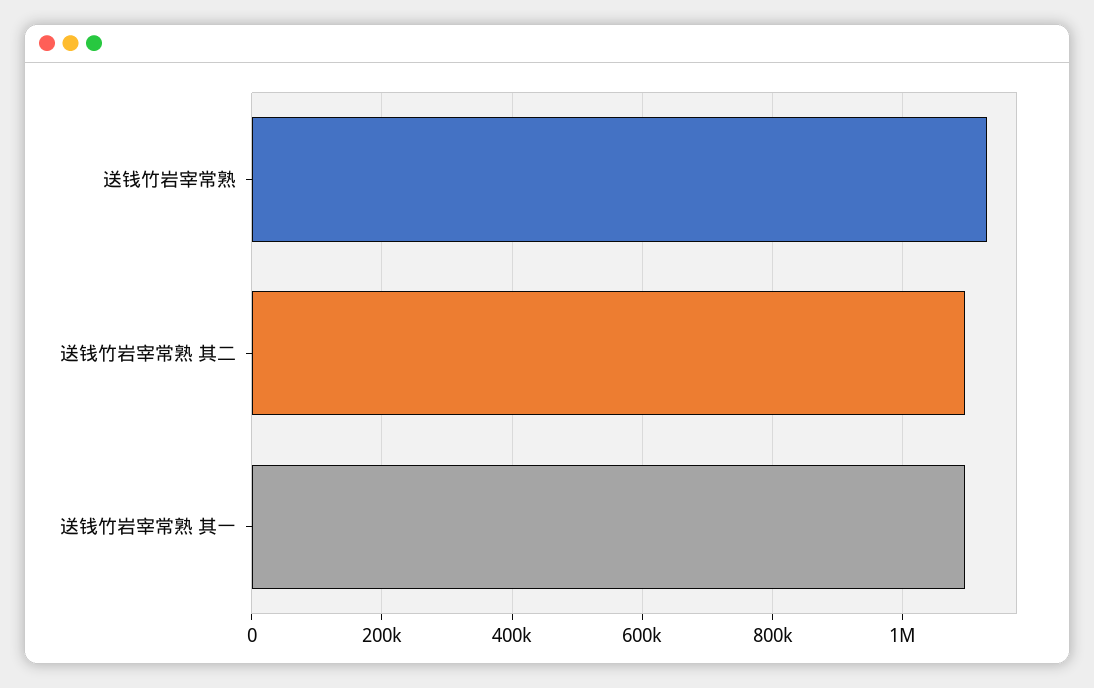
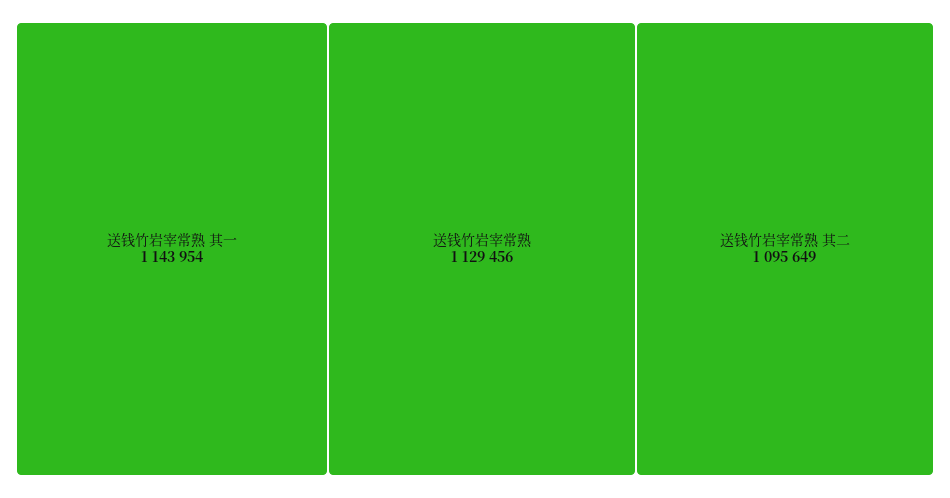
  {
    "送钱竹岩宰常熟": 1129456,
    "送钱竹岩宰常熟 其二": 1095649,
-   "送钱竹岩宰常熟 其一": 1100000
+   "送钱竹岩宰常熟 其一": 1143954
  }

